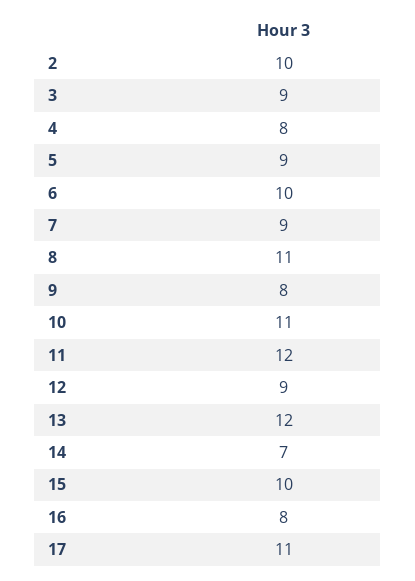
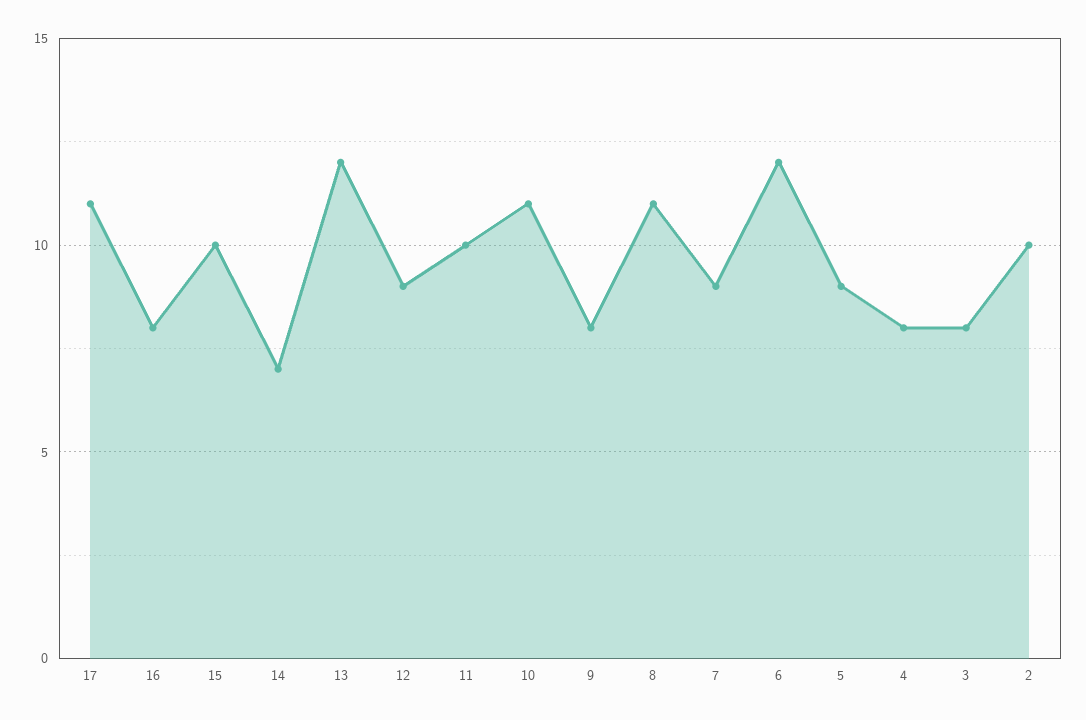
  {
    "2": 10,
-   "3": 9,
+   "3": 8,
    "4": 8,
    "5": 9,
-   "6": 10,
+   "6": 12,
    "7": 9,
    "8": 11,
    "9": 8,
    "10": 11,
-   "11": 12,
+   "11": 10,
    "12": 9,
    "13": 12,
    "14": 7,
    "15": 10,
    "16": 8,
    "17": 11
  }

